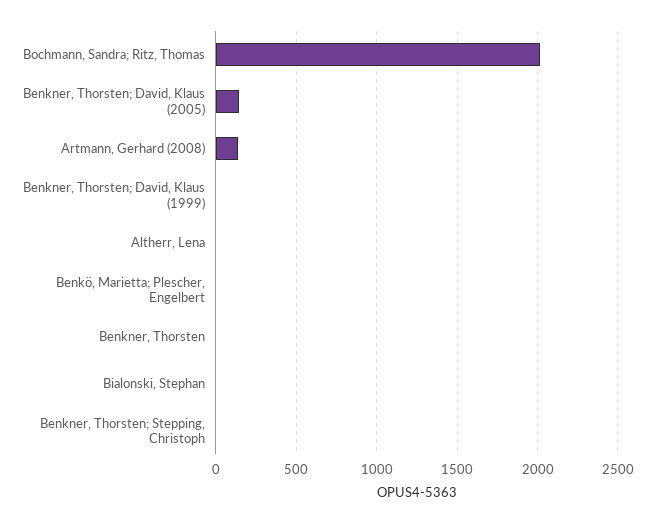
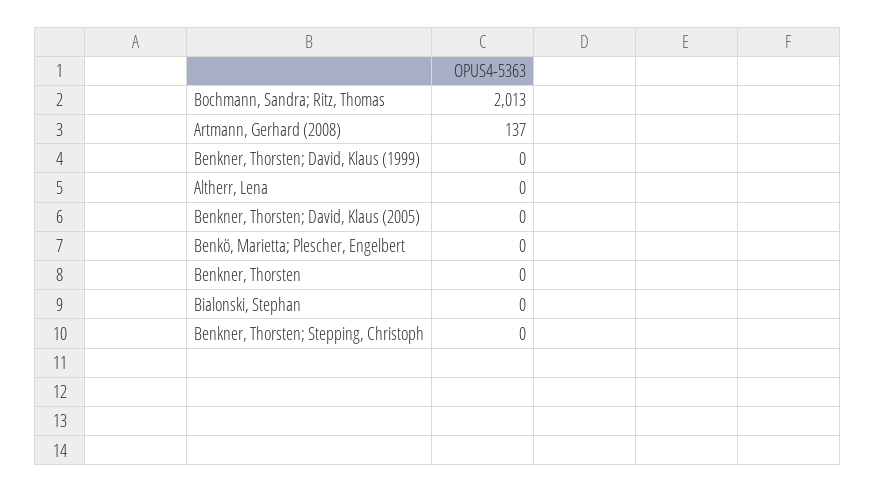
  {
    "Bochmann, Sandra; Ritz, Thomas": 2013,
-   "Benkner, Thorsten; David, Klaus (2005)": 150,
+   "Benkner, Thorsten; David, Klaus (2005)": 0,
    "Artmann, Gerhard (2008)": 137,
    "Benkner, Thorsten; David, Klaus (1999)": 0,
    "Altherr, Lena": 0,
    "Benkö, Marietta; Plescher, Engelbert": 0,
    "Benkner, Thorsten": 0,
    "Bialonski, Stephan": 0,
    "Benkner, Thorsten; Stepping, Christoph": 0
  }

